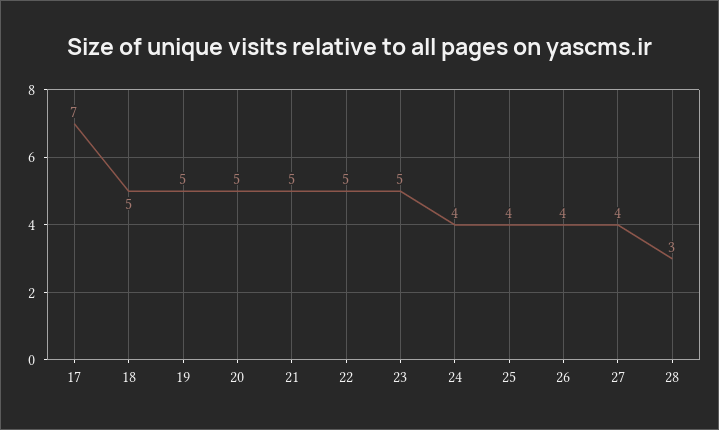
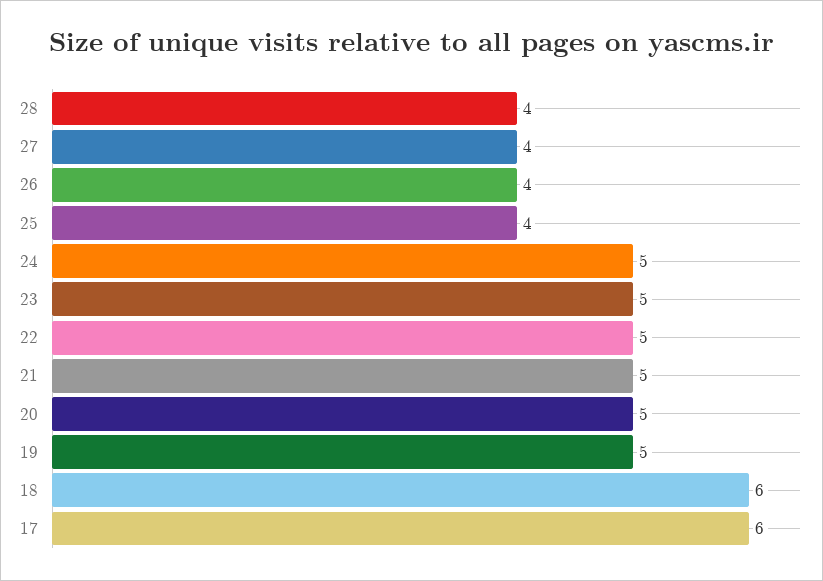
  {
-   "17": 7,
+   "17": 6,
-   "18": 5,
+   "18": 6,
    "19": 5,
    "20": 5,
    "21": 5,
    "22": 5,
    "23": 5,
-   "24": 4,
+   "24": 5,
    "25": 4,
    "26": 4,
    "27": 4,
-   "28": 3
+   "28": 4
  }

